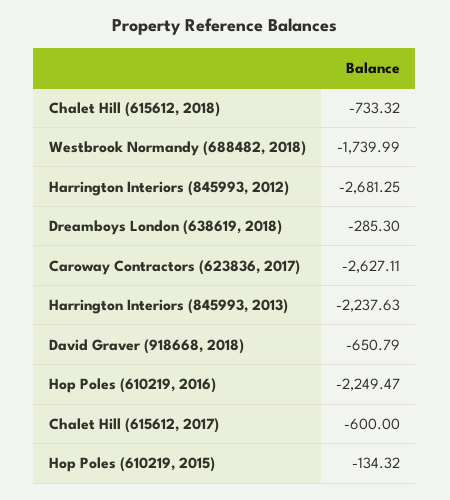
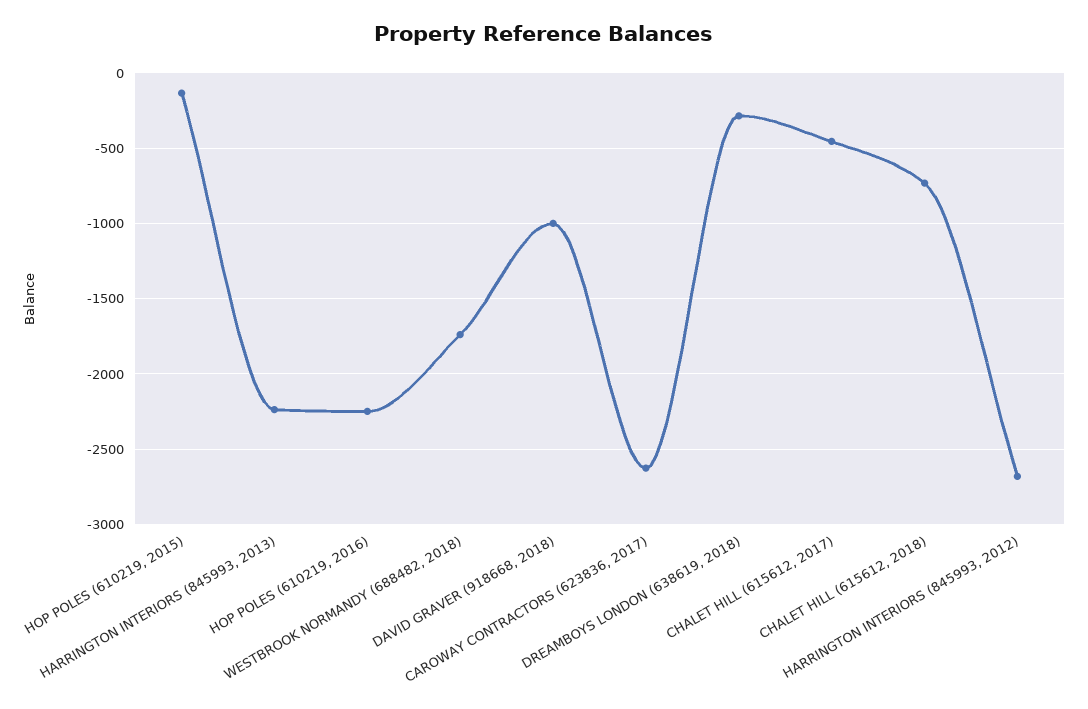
  {
    "Chalet Hill (615612, 2018)": -733.32,
    "Westbrook Normandy (688482, 2018)": -1739.99,
    "Harrington Interiors (845993, 2012)": -2681.25,
    "Dreamboys London (638619, 2018)": -285.3,
    "Caroway Contractors (623836, 2017)": -2627.11,
    "Harrington Interiors (845993, 2013)": -2237.63,
-   "David Graver (918668, 2018)": -650.79,
+   "David Graver (918668, 2018)": -1000,
    "Hop Poles (610219, 2016)": -2249.47,
-   "Chalet Hill (615612, 2017)": -600,
+   "Chalet Hill (615612, 2017)": -450,
    "Hop Poles (610219, 2015)": -134.32
  }

